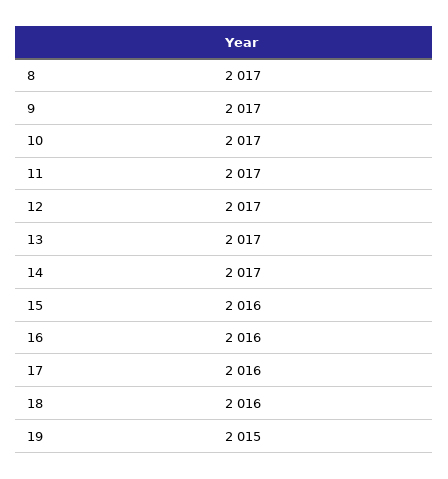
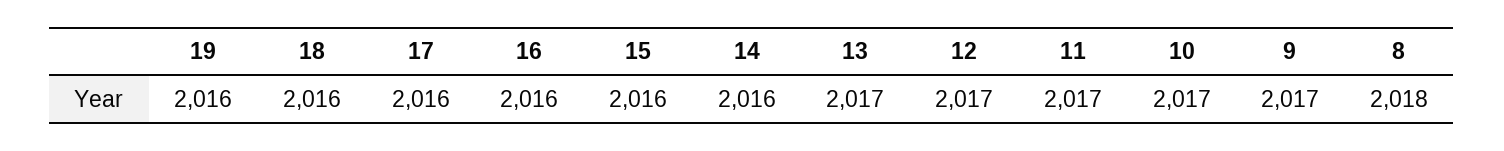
  {
-   "8": 2017,
+   "8": 2018,
    "9": 2017,
    "10": 2017,
    "11": 2017,
    "12": 2017,
    "13": 2017,
-   "14": 2017,
+   "14": 2016,
    "15": 2016,
    "16": 2016,
    "17": 2016,
    "18": 2016,
-   "19": 2015
+   "19": 2016
  }

